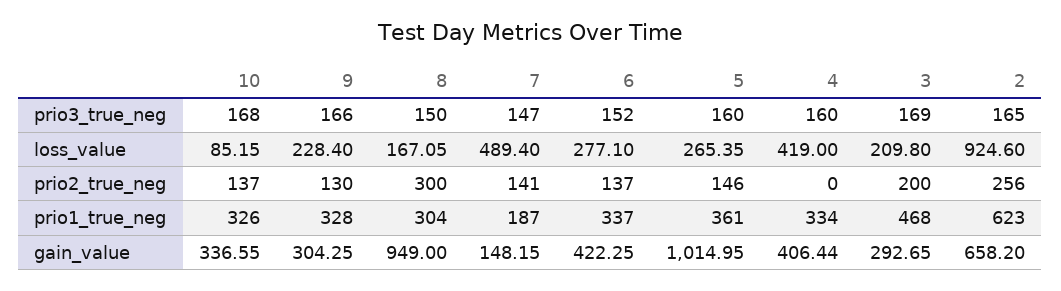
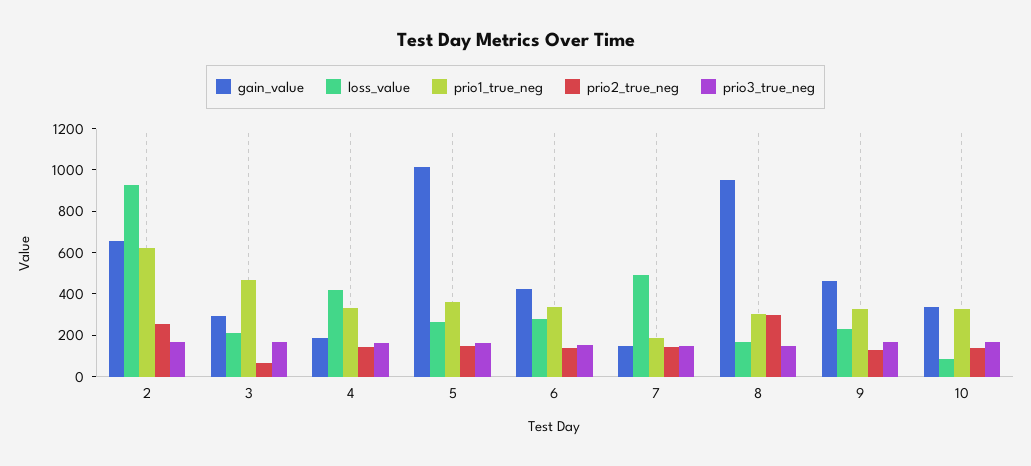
  {
    "prio3_true_neg": {
      "10": 168,
      "9": 166,
      "8": 150,
      "7": 147,
      "6": 152,
      "5": 160,
      "4": 160,
      "3": 169,
      "2": 165
    },
    "loss_value": {
      "10": 85.15,
      "9": 228.4,
      "8": 167.05,
      "7": 489.4,
      "6": 277.1,
      "5": 265.35,
      "4": 419,
      "3": 209.8,
      "2": 924.6
    },
    "prio2_true_neg": {
      "10": 137,
      "9": 130,
      "8": 300,
      "7": 141,
      "6": 137,
      "5": 146,
-     "4": 0,
+     "4": 150,
-     "3": 200,
+     "3": 50,
      "2": 256
    },
    "prio1_true_neg": {
      "10": 326,
      "9": 328,
      "8": 304,
      "7": 187,
      "6": 337,
      "5": 361,
      "4": 334,
      "3": 468,
      "2": 623
    },
    "gain_value": {
      "10": 336.55,
-     "9": 304.25,
+     "9": 450,
      "8": 949,
      "7": 148.15,
      "6": 422.25,
      "5": 1014.95,
-     "4": 406.44,
+     "4": 200,
      "3": 292.65,
      "2": 658.2
    }
  }

